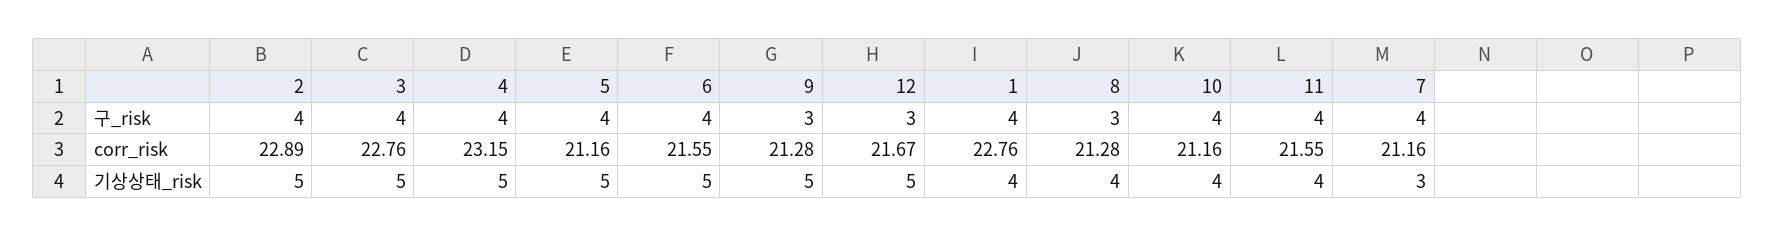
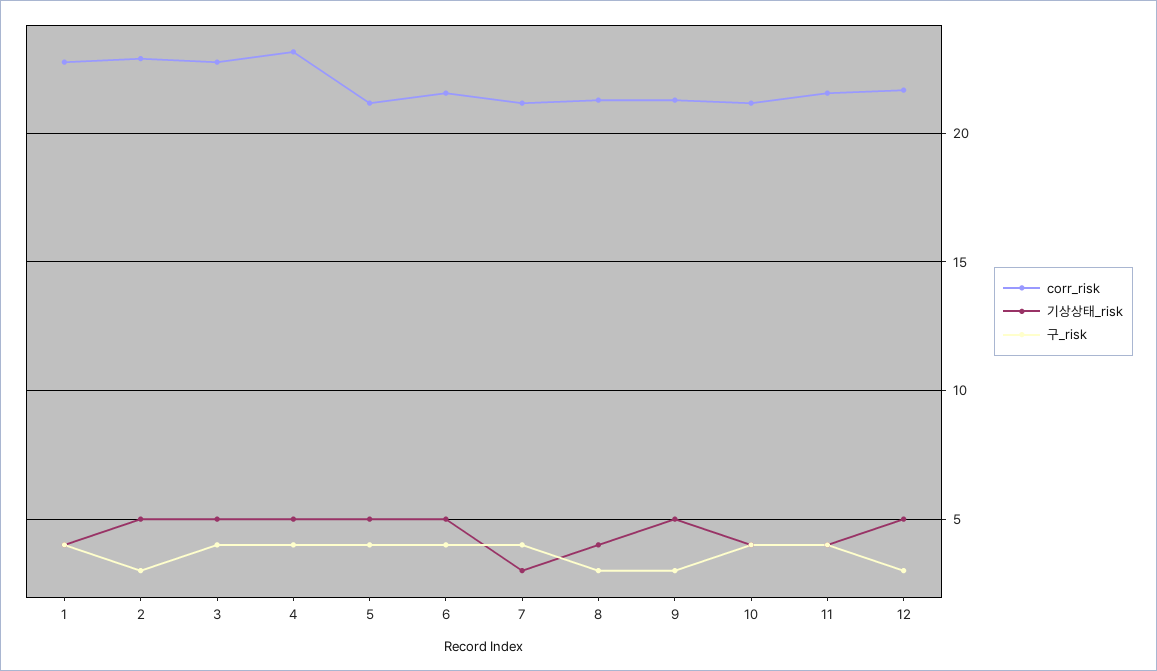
  {
    "구_risk": {
-     "2": 4,
+     "2": 3,
      "3": 4,
      "4": 4,
      "5": 4,
      "6": 4,
      "9": 3,
      "12": 3,
      "1": 4,
      "8": 3,
      "10": 4,
      "11": 4,
      "7": 4
    },
    "corr_risk": {
      "2": 22.89,
      "3": 22.76,
      "4": 23.15,
      "5": 21.16,
      "6": 21.55,
      "9": 21.28,
      "12": 21.67,
      "1": 22.76,
      "8": 21.28,
      "10": 21.16,
      "11": 21.55,
      "7": 21.16
    },
    "기상상태_risk": {
      "2": 5,
      "3": 5,
      "4": 5,
      "5": 5,
      "6": 5,
      "9": 5,
      "12": 5,
      "1": 4,
      "8": 4,
      "10": 4,
      "11": 4,
      "7": 3
    }
  }

